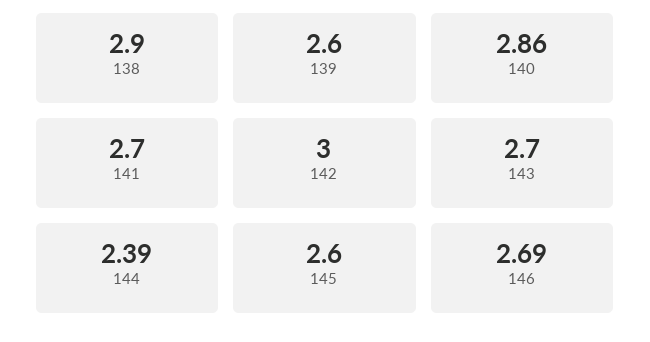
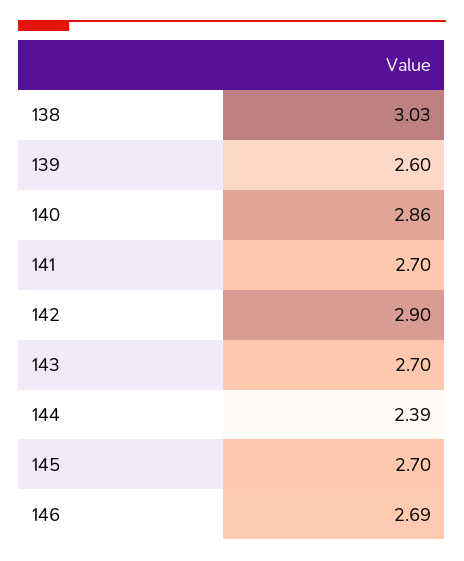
  {
-   "138": 2.9,
+   "138": 3.03,
    "139": 2.6,
    "140": 2.86,
    "141": 2.7,
-   "142": 3,
+   "142": 2.9,
    "143": 2.7,
    "144": 2.39,
-   "145": 2.6,
+   "145": 2.7,
    "146": 2.69
  }

